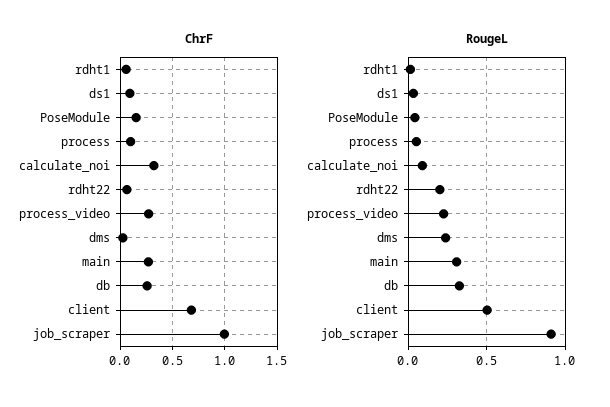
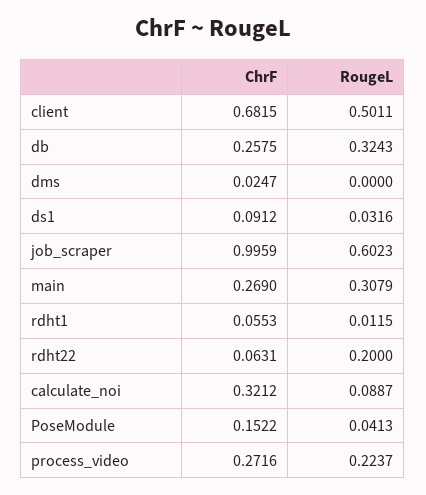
  {
    "ChrF": {
      "rdht1": 0.0553,
      "ds1": 0.0912,
      "PoseModule": 0.1522,
-     "process": 0.1,
      "calculate_noi": 0.3212,
      "rdht22": 0.0631,
      "process_video": 0.2716,
      "dms": 0.0247,
      "main": 0.269,
      "db": 0.2575,
      "client": 0.6815,
      "job_scraper": 0.9959
    },
    "RougeL": {
      "rdht1": 0.0115,
      "ds1": 0.0316,
      "PoseModule": 0.0413,
-     "process": 0.05,
      "calculate_noi": 0.0887,
      "rdht22": 0.2,
      "process_video": 0.2237,
-     "dms": 0.25,
+     "dms": 0,
      "main": 0.3079,
      "db": 0.3243,
      "client": 0.5011,
-     "job_scraper": 0.9
+     "job_scraper": 0.6023
    }
  }

